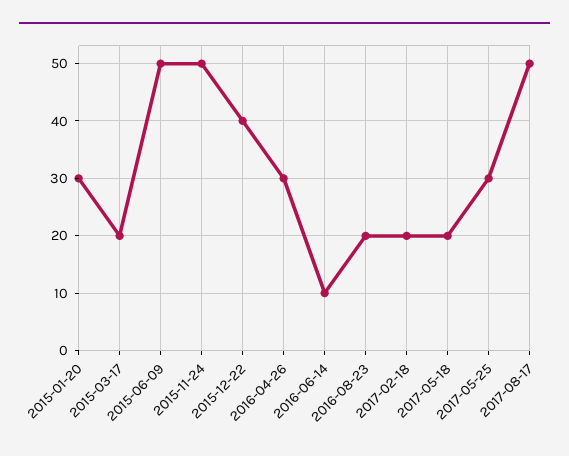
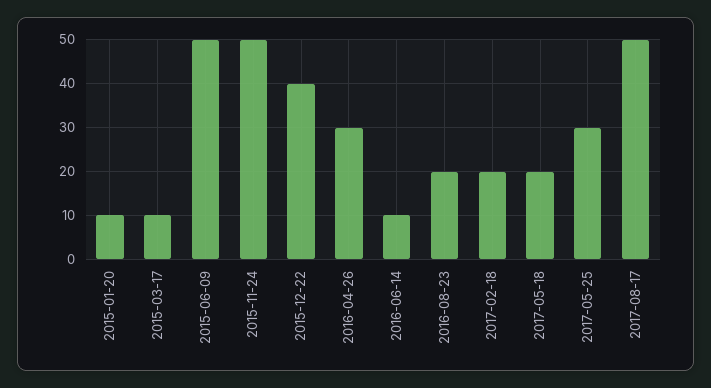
  {
-   "2015-01-20": 30,
+   "2015-01-20": 10,
-   "2015-03-17": 20,
+   "2015-03-17": 10,
    "2015-06-09": 50,
    "2015-11-24": 50,
    "2015-12-22": 40,
    "2016-04-26": 30,
    "2016-06-14": 10,
    "2016-08-23": 20,
    "2017-02-18": 20,
    "2017-05-18": 20,
    "2017-05-25": 30,
    "2017-08-17": 50
  }

